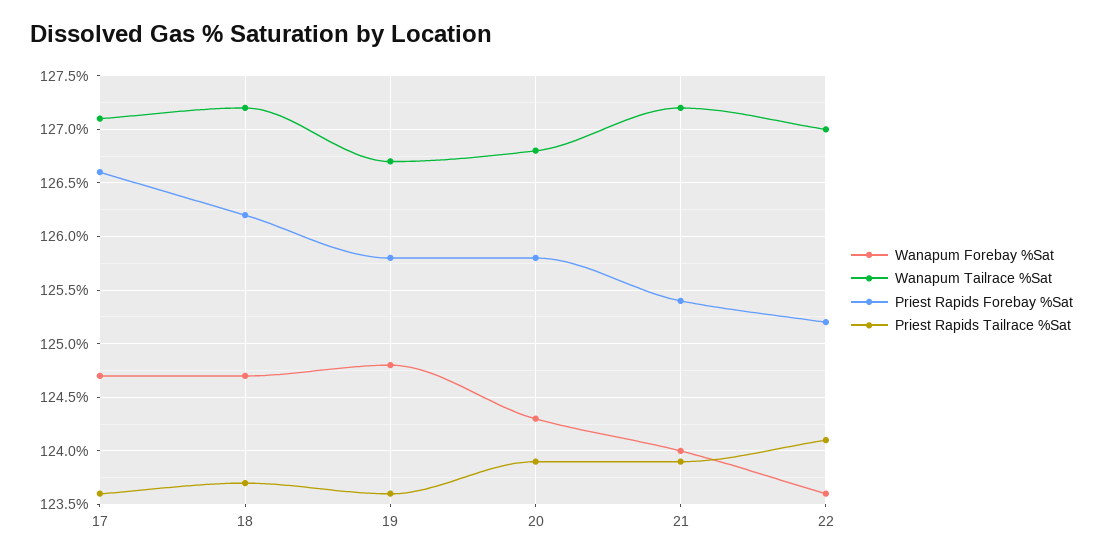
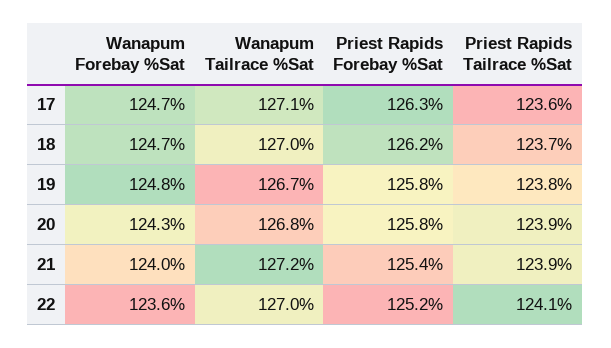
  {
    "Wanapum Forebay %Sat": {
      "17": 124.7,
      "18": 124.7,
      "19": 124.8,
      "20": 124.3,
      "21": 124,
      "22": 123.6
    },
    "Wanapum Tailrace %Sat": {
      "17": 127.1,
-     "18": 127.2,
+     "18": 127,
      "19": 126.7,
      "20": 126.8,
      "21": 127.2,
      "22": 127
    },
    "Priest Rapids Forebay %Sat": {
-     "17": 126.6,
+     "17": 126.3,
      "18": 126.2,
      "19": 125.8,
      "20": 125.8,
      "21": 125.4,
      "22": 125.2
    },
    "Priest Rapids Tailrace %Sat": {
      "17": 123.6,
      "18": 123.7,
-     "19": 123.6,
+     "19": 123.8,
      "20": 123.9,
      "21": 123.9,
      "22": 124.1
    }
  }

